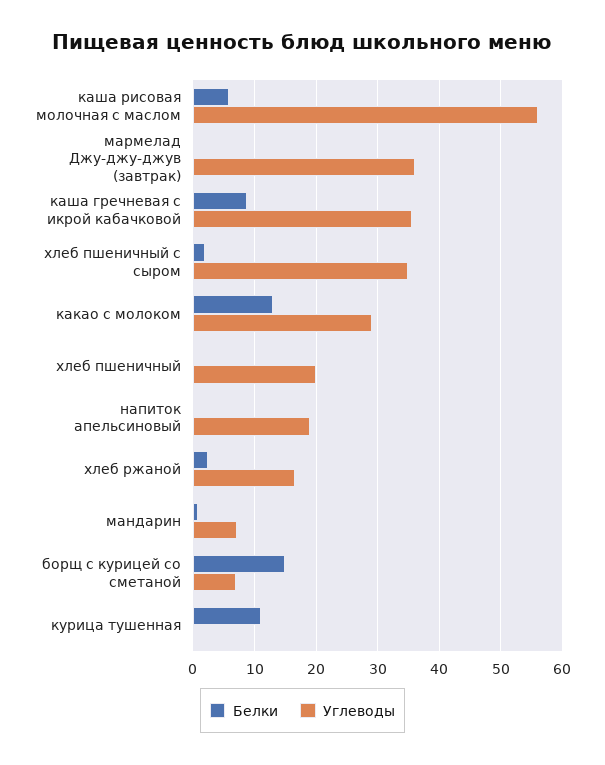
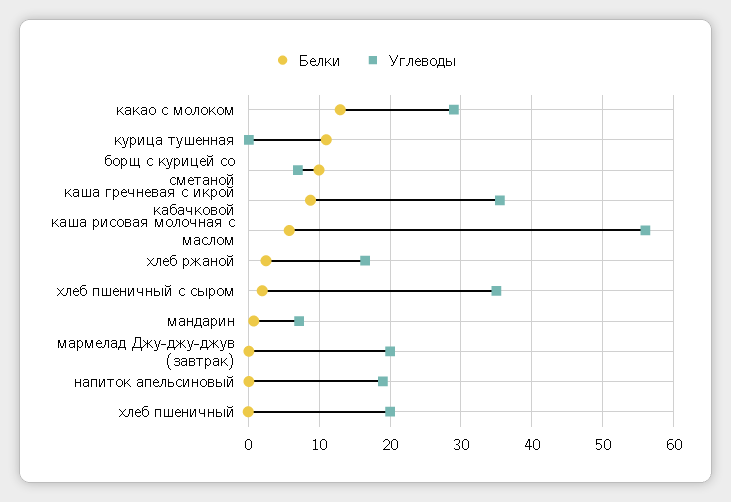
  {
    "Белки": {
      "каша рисовая молочная с маслом": 6,
      "мармелад Джу-джу-джув (завтрак)": 0,
      "каша гречневая с икрой кабачковой": 9,
      "хлеб пшеничный с сыром": 2,
      "какао с молоком": 13,
      "хлеб пшеничный": 0,
      "напиток апельсиновый": 0,
      "хлеб ржаной": 3,
      "мандарин": 1,
-     "борщ с курицей со сметаной": 15,
+     "борщ с курицей со сметаной": 10,
      "курица тушенная": 11
    },
    "Углеводы": {
      "каша рисовая молочная с маслом": 56,
-     "мармелад Джу-джу-джув (завтрак)": 36,
+     "мармелад Джу-джу-джув (завтрак)": 20,
      "каша гречневая с икрой кабачковой": 36,
      "хлеб пшеничный с сыром": 35,
      "какао с молоком": 29,
      "хлеб пшеничный": 20,
      "напиток апельсиновый": 19,
      "хлеб ржаной": 17,
      "мандарин": 7,
      "борщ с курицей со сметаной": 7,
      "курица тушенная": 0
    }
  }

